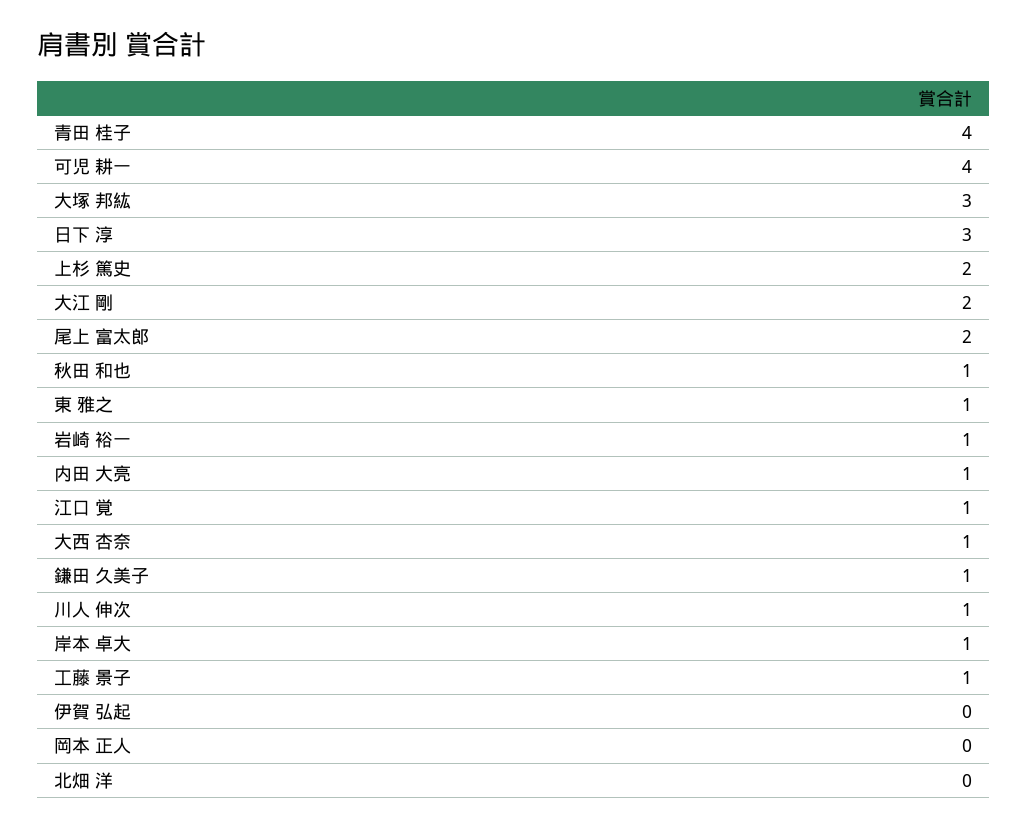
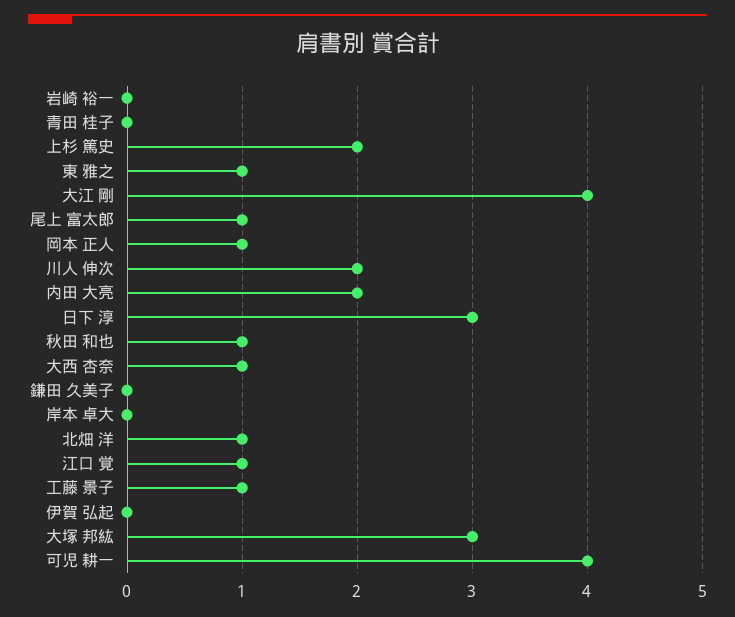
  {
-   "青田 桂子": 4,
+   "青田 桂子": 0,
    "可児 耕一": 4,
    "大塚 邦紘": 3,
    "日下 淳": 3,
    "上杉 篤史": 2,
-   "大江 剛": 2,
+   "大江 剛": 4,
-   "尾上 富太郎": 2,
+   "尾上 富太郎": 1,
    "秋田 和也": 1,
    "東 雅之": 1,
-   "岩崎 裕一": 1,
+   "岩崎 裕一": 0,
-   "内田 大亮": 1,
+   "内田 大亮": 2,
    "江口 覚": 1,
    "大西 杏奈": 1,
-   "鎌田 久美子": 1,
+   "鎌田 久美子": 0,
-   "川人 伸次": 1,
+   "川人 伸次": 2,
-   "岸本 卓大": 1,
+   "岸本 卓大": 0,
    "工藤 景子": 1,
    "伊賀 弘起": 0,
-   "岡本 正人": 0,
+   "岡本 正人": 1,
-   "北畑 洋": 0
+   "北畑 洋": 1
  }

